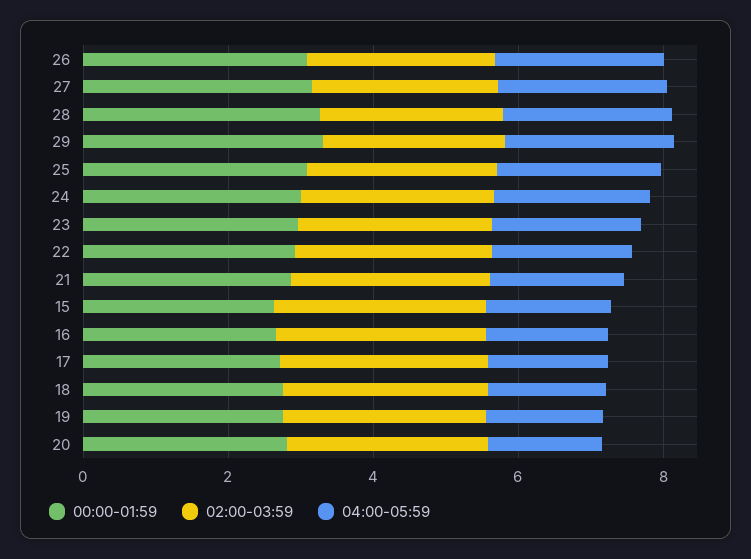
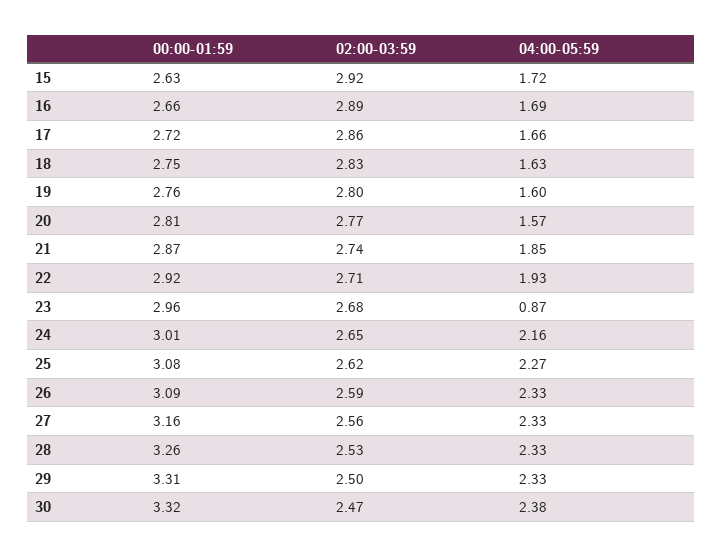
  {
    "00:00-01:59": {
      "26": 3.09,
      "27": 3.16,
      "28": 3.26,
      "29": 3.31,
      "25": 3.08,
      "24": 3.01,
      "23": 2.96,
      "22": 2.92,
      "21": 2.87,
      "15": 2.63,
      "16": 2.66,
      "17": 2.72,
      "18": 2.75,
      "19": 2.76,
-     "20": 2.81
+     "20": 2.81,
+     "30": 3.32
    },
    "02:00-03:59": {
      "26": 2.59,
      "27": 2.56,
      "28": 2.53,
      "29": 2.5,
      "25": 2.62,
      "24": 2.65,
      "23": 2.68,
      "22": 2.71,
      "21": 2.74,
      "15": 2.92,
      "16": 2.89,
      "17": 2.86,
      "18": 2.83,
      "19": 2.8,
-     "20": 2.77
+     "20": 2.77,
+     "30": 2.47
    },
    "04:00-05:59": {
      "26": 2.33,
      "27": 2.33,
      "28": 2.33,
      "29": 2.33,
      "25": 2.27,
      "24": 2.16,
-     "23": 2,
+     "23": 0.87,
      "22": 1.93,
      "21": 1.85,
      "15": 1.72,
      "16": 1.69,
      "17": 1.66,
      "18": 1.63,
      "19": 1.6,
-     "20": 1.57
+     "20": 1.57,
+     "30": 2.38
    }
  }

